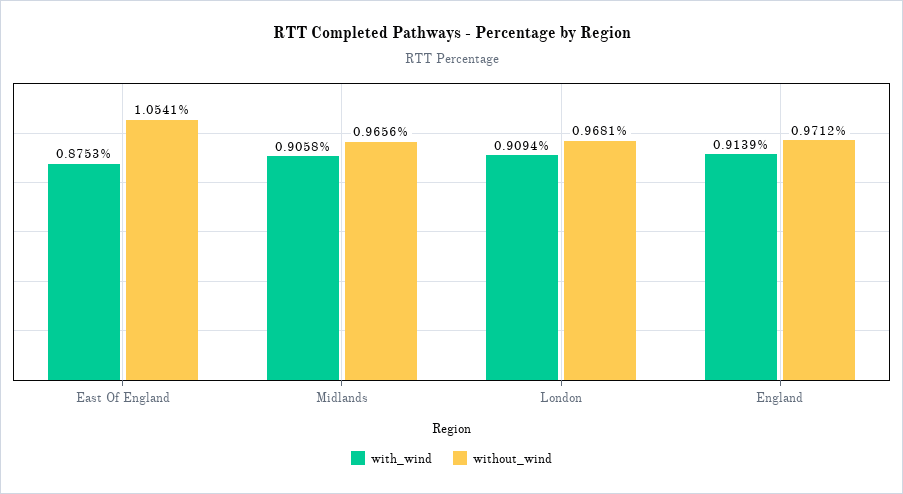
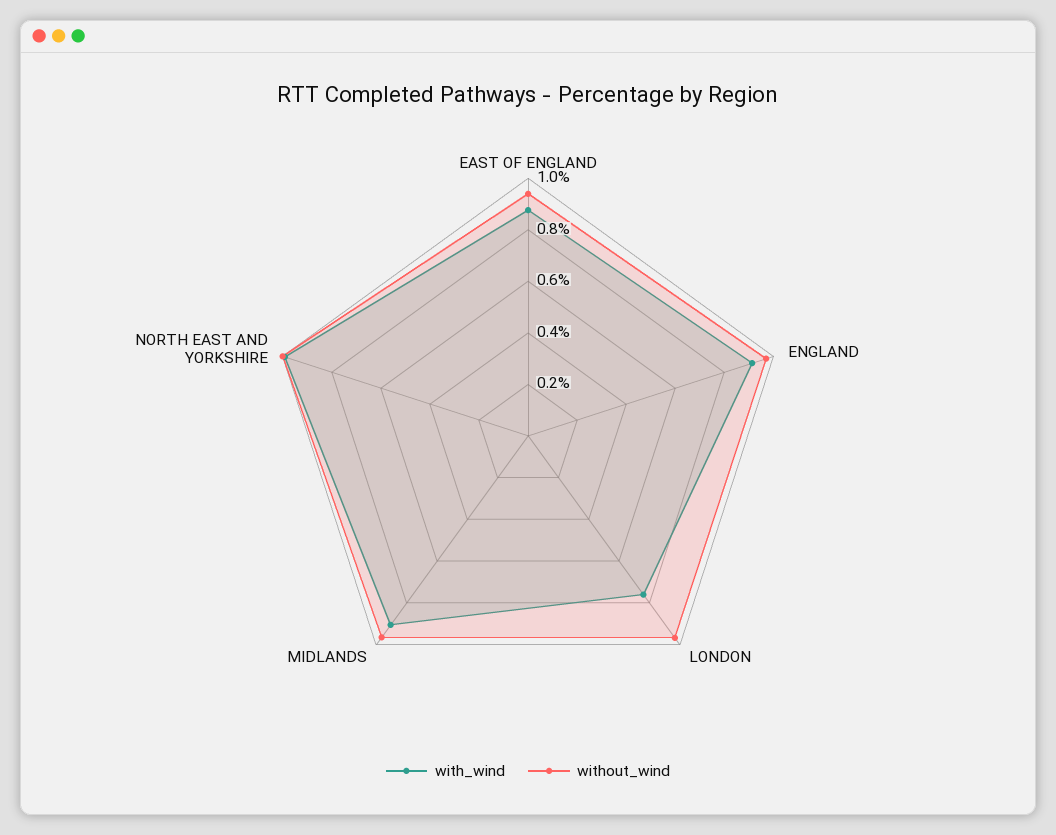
  {
    "with_wind": {
      "East Of England": 0.8753,
      "Midlands": 0.9058,
-     "London": 0.9094,
+     "London": 0.75,
-     "England": 0.9139
+     "England": 0.9139,
+     "NORTH EAST AND YORKSHIRE": 1
    },
    "without_wind": {
-     "East Of England": 1.0541,
+     "East Of England": 0.95,
      "Midlands": 0.9656,
      "London": 0.9681,
-     "England": 0.9712
+     "England": 0.9712,
+     "NORTH EAST AND YORKSHIRE": 1
    }
  }

